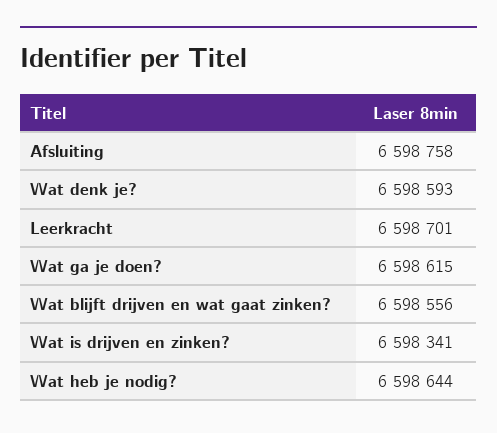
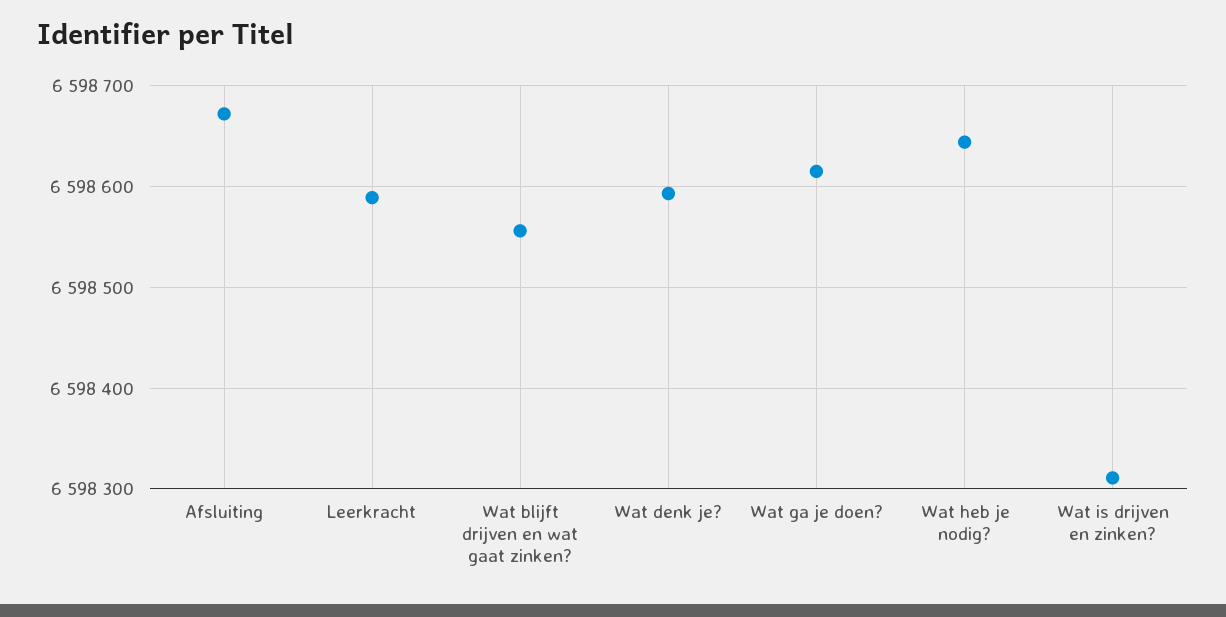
  {
-   "Afsluiting": 6598758,
+   "Afsluiting": 6598670,
    "Wat denk je?": 6598593,
-   "Leerkracht": 6598701,
+   "Leerkracht": 6598590,
    "Wat ga je doen?": 6598615,
    "Wat blijft drijven en wat gaat zinken?": 6598556,
-   "Wat is drijven en zinken?": 6598341,
+   "Wat is drijven en zinken?": 6598310,
    "Wat heb je nodig?": 6598644
  }

